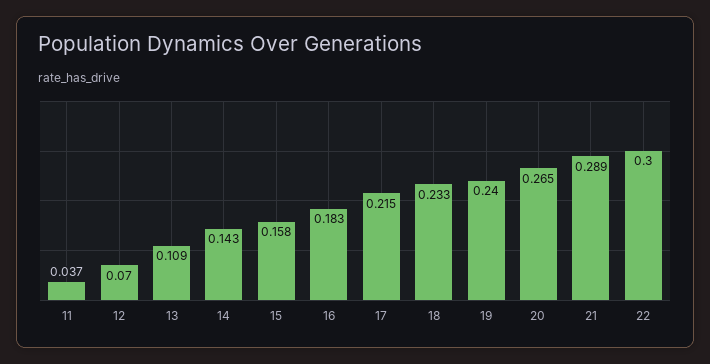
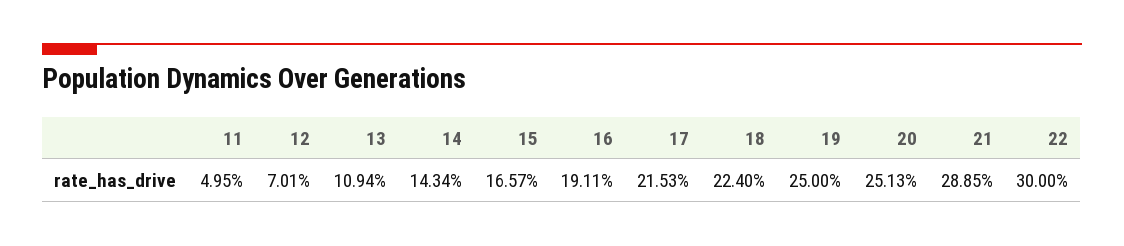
  {
-   "11": 0.037,
+   "11": 0.0495,
    "12": 0.0701,
    "13": 0.1094,
    "14": 0.1434,
-   "15": 0.158,
+   "15": 0.1657,
-   "16": 0.183,
+   "16": 0.1911,
    "17": 0.2153,
-   "18": 0.233,
+   "18": 0.224,
-   "19": 0.24,
+   "19": 0.25,
-   "20": 0.265,
+   "20": 0.2513,
    "21": 0.2885,
    "22": 0.3
  }

